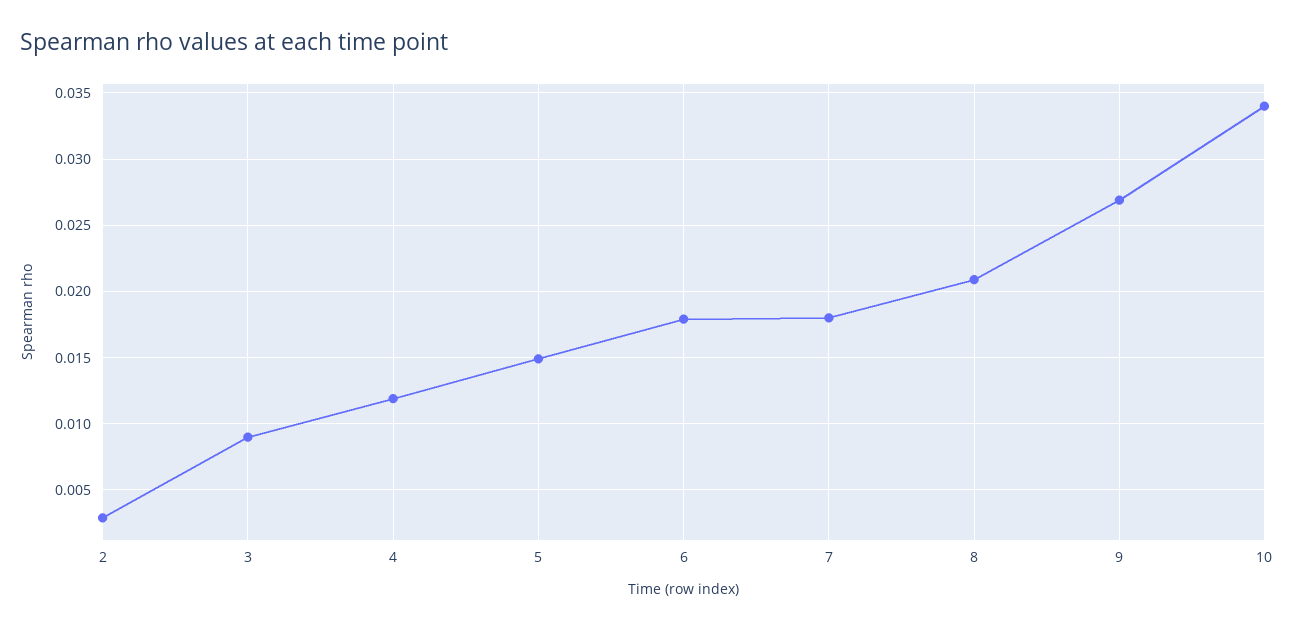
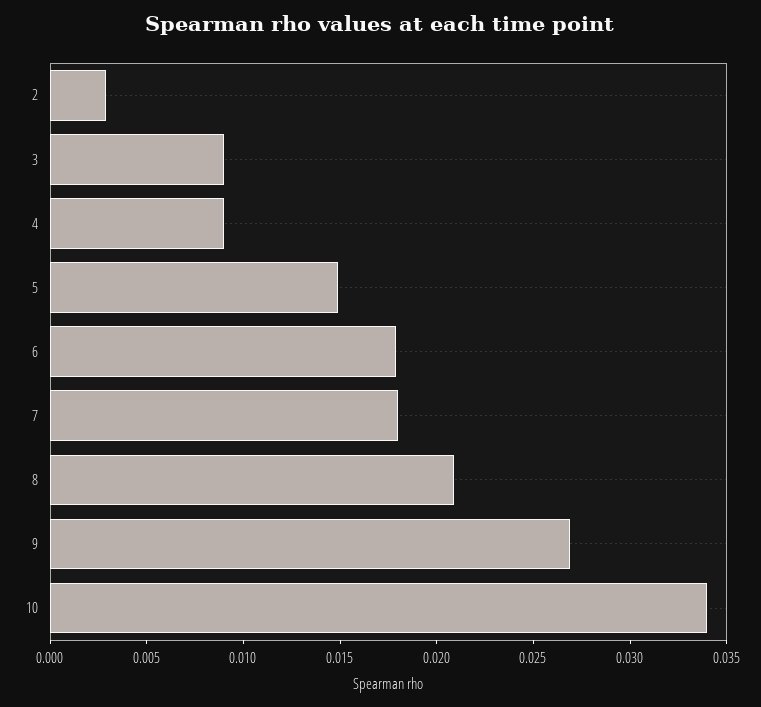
  {
    "2": 0.003,
    "3": 0.009,
-   "4": 0.012,
+   "4": 0.009,
    "5": 0.015,
    "6": 0.018,
    "7": 0.018,
    "8": 0.021,
    "9": 0.027,
    "10": 0.034
  }

